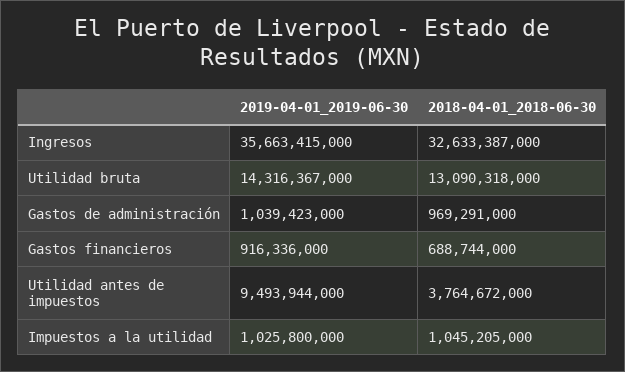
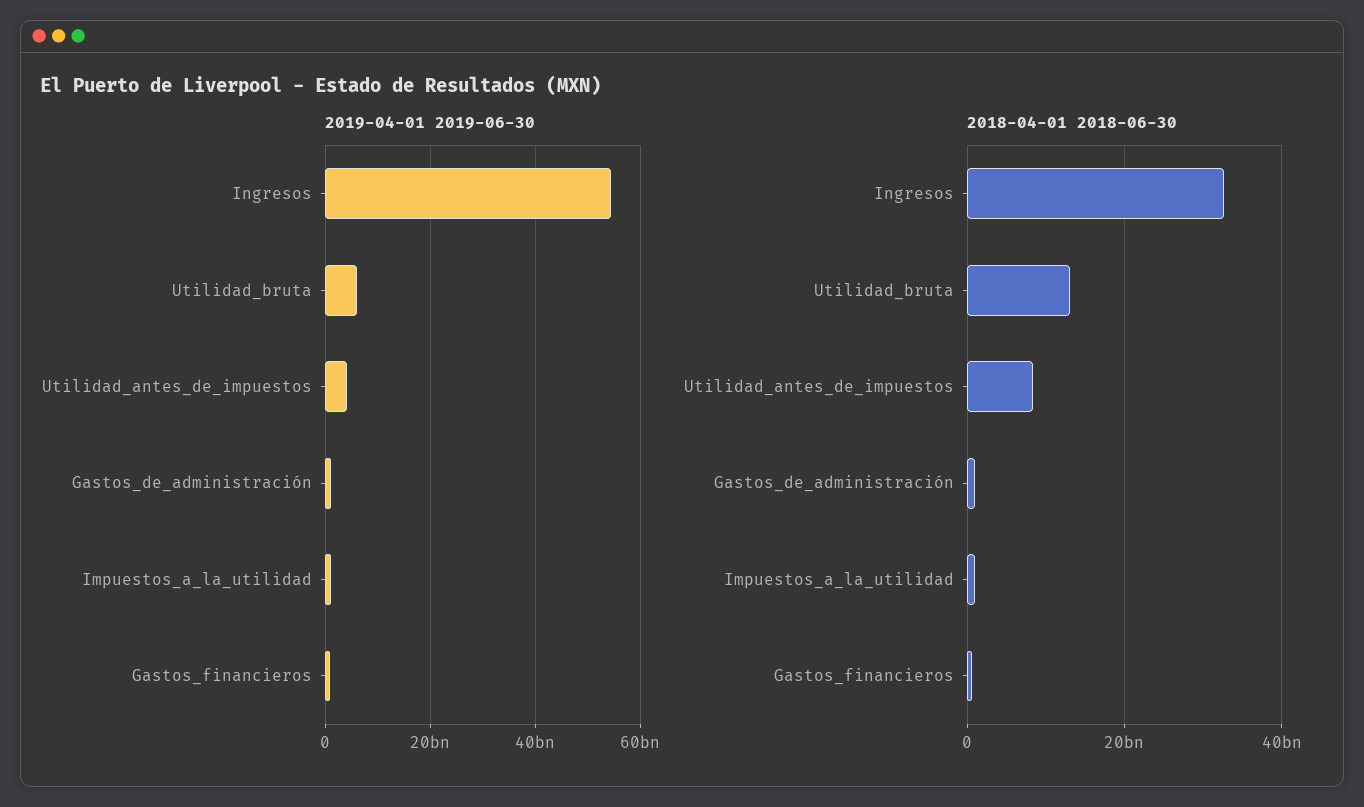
  {
    "2019-04-01_2019-06-30": {
-     "Ingresos": 35663415000,
+     "Ingresos": 54000000000,
-     "Utilidad bruta": 14316367000,
+     "Utilidad bruta": 6000000000,
      "Gastos de administración": 1039423000,
      "Gastos financieros": 916336000,
-     "Utilidad antes de impuestos": 9493944000,
+     "Utilidad antes de impuestos": 4000000000,
      "Impuestos a la utilidad": 1025800000
    },
    "2018-04-01_2018-06-30": {
      "Ingresos": 32633387000,
      "Utilidad bruta": 13090318000,
      "Gastos de administración": 969291000,
      "Gastos financieros": 688744000,
-     "Utilidad antes de impuestos": 3764672000,
+     "Utilidad antes de impuestos": 8000000000,
      "Impuestos a la utilidad": 1045205000
    }
  }

